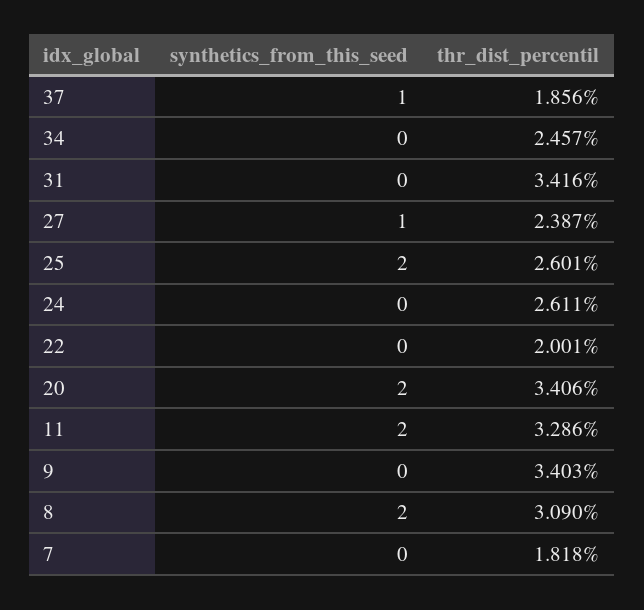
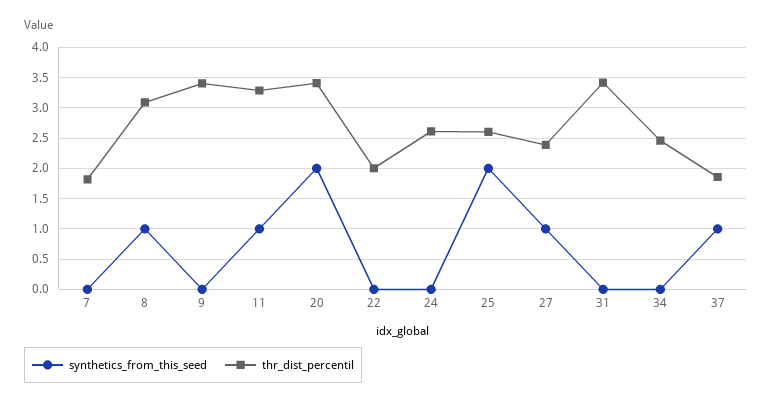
  {
    "synthetics_from_this_seed": {
      "37": 1,
      "34": 0,
      "31": 0,
      "27": 1,
      "25": 2,
      "24": 0,
      "22": 0,
      "20": 2,
-     "11": 2,
+     "11": 1,
      "9": 0,
-     "8": 2,
+     "8": 1,
      "7": 0
    },
    "thr_dist_percentil": {
      "37": 1.856,
      "34": 2.457,
      "31": 3.416,
      "27": 2.387,
      "25": 2.601,
      "24": 2.611,
      "22": 2.001,
      "20": 3.406,
      "11": 3.286,
      "9": 3.403,
      "8": 3.09,
      "7": 1.818
    }
  }

